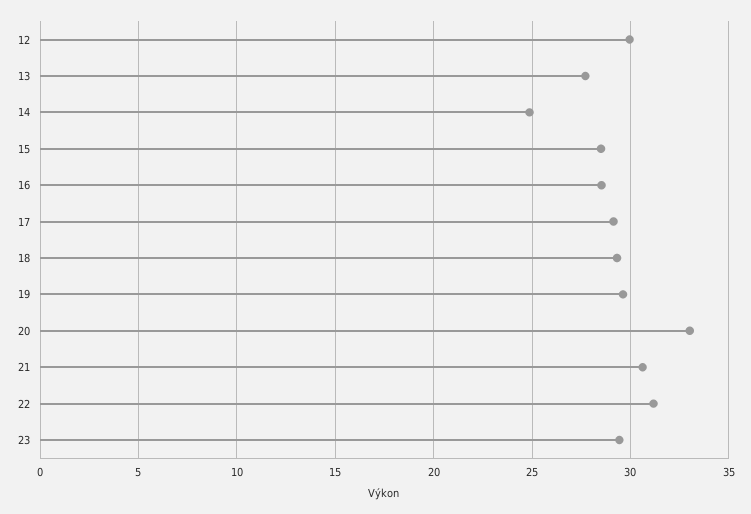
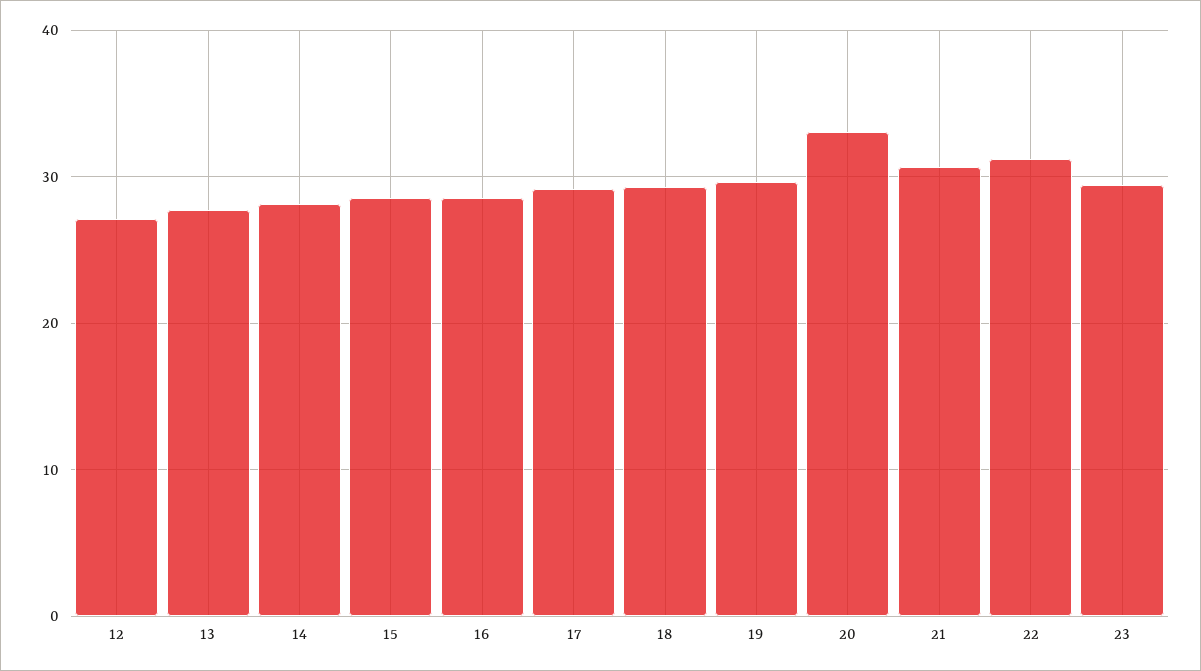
  {
-   "12": 30,
+   "12": 27,
    "13": 27.5,
-   "14": 25,
+   "14": 28,
    "15": 28.5,
    "16": 28.5,
    "17": 29,
    "18": 29.5,
    "19": 29.5,
    "20": 33,
    "21": 30.5,
    "22": 31,
    "23": 29.5
  }

